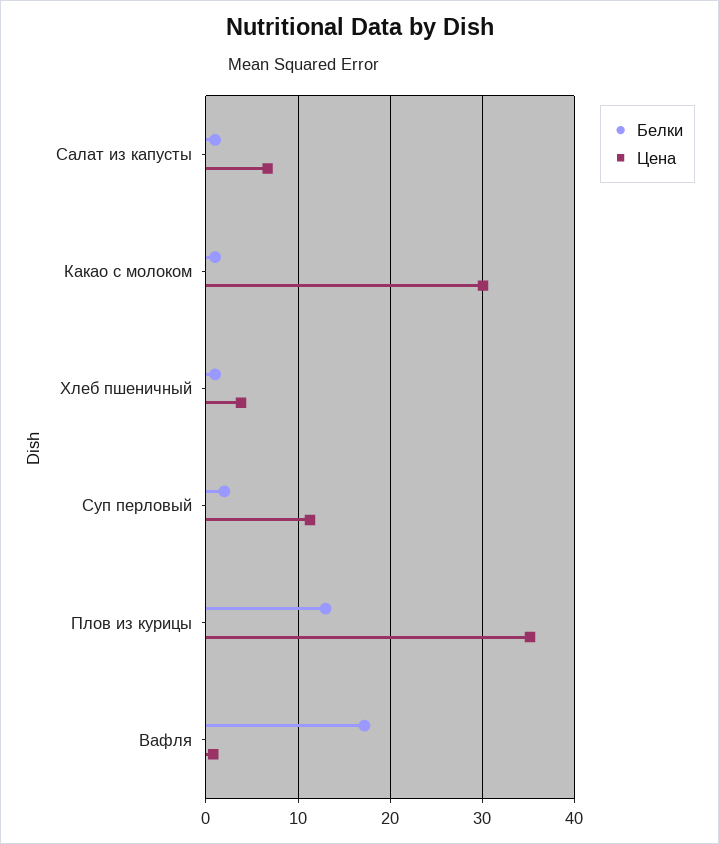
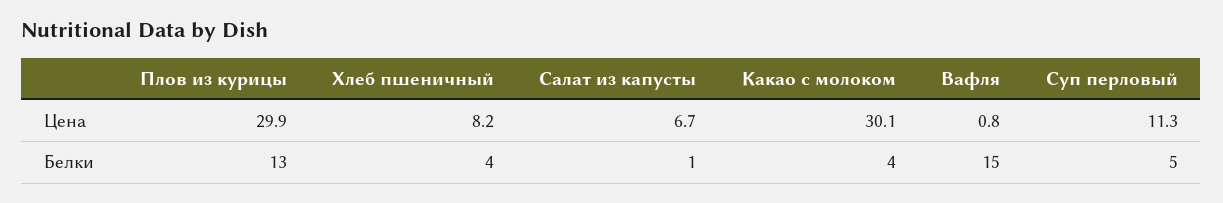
  {
    "Белки": {
      "Салат из капусты": 1,
-     "Какао с молоком": 1,
+     "Какао с молоком": 4,
-     "Хлеб пшеничный": 1,
+     "Хлеб пшеничный": 4,
-     "Суп перловый": 2,
+     "Суп перловый": 5,
      "Плов из курицы": 13,
-     "Вафля": 17
+     "Вафля": 15
    },
    "Цена": {
      "Салат из капусты": 6.7,
      "Какао с молоком": 30.1,
-     "Хлеб пшеничный": 4,
+     "Хлеб пшеничный": 8.2,
      "Суп перловый": 11.3,
-     "Плов из курицы": 35,
+     "Плов из курицы": 29.9,
      "Вафля": 0.8
    }
  }

